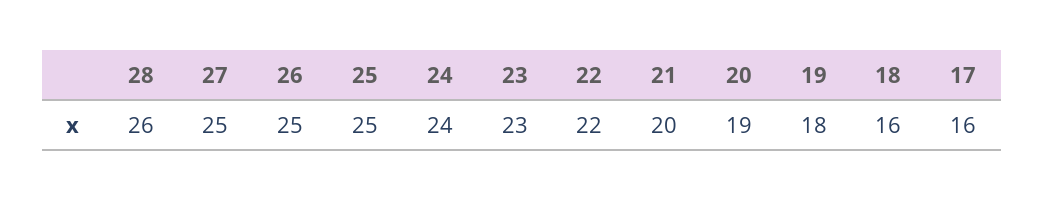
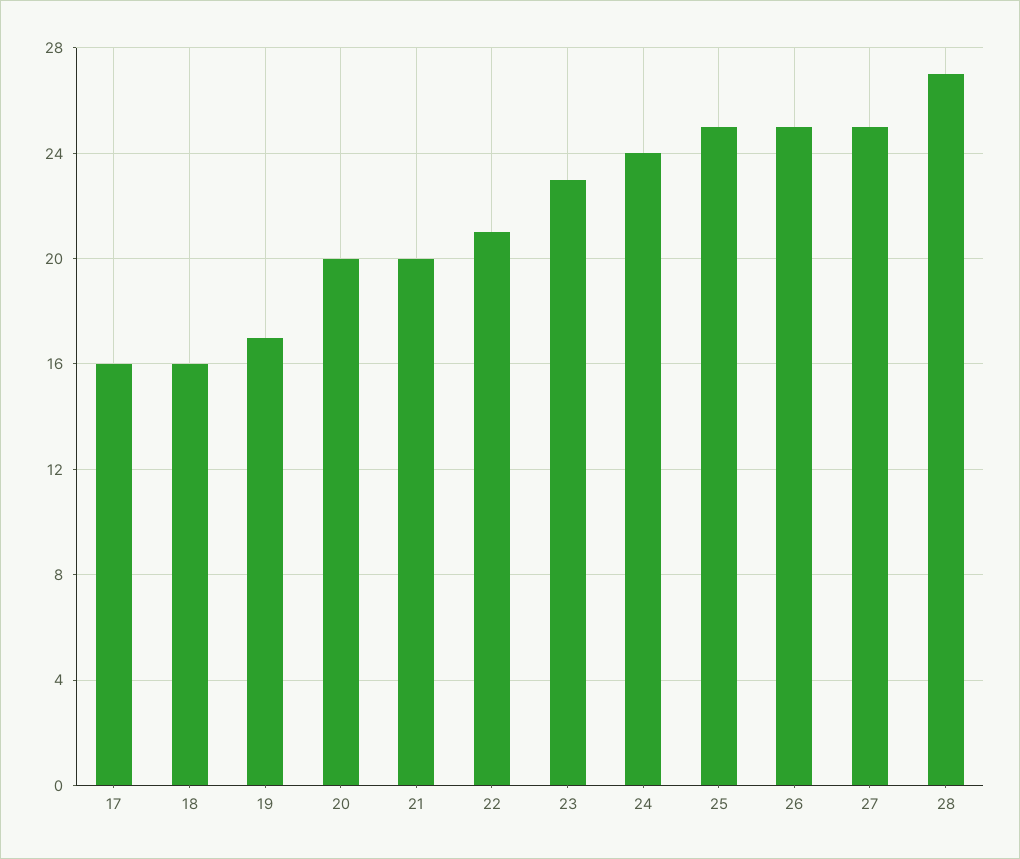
  {
-   "28": 26,
+   "28": 27,
    "27": 25,
    "26": 25,
    "25": 25,
    "24": 24,
    "23": 23,
-   "22": 22,
+   "22": 21,
    "21": 20,
-   "20": 19,
+   "20": 20,
-   "19": 18,
+   "19": 17,
    "18": 16,
    "17": 16
  }

